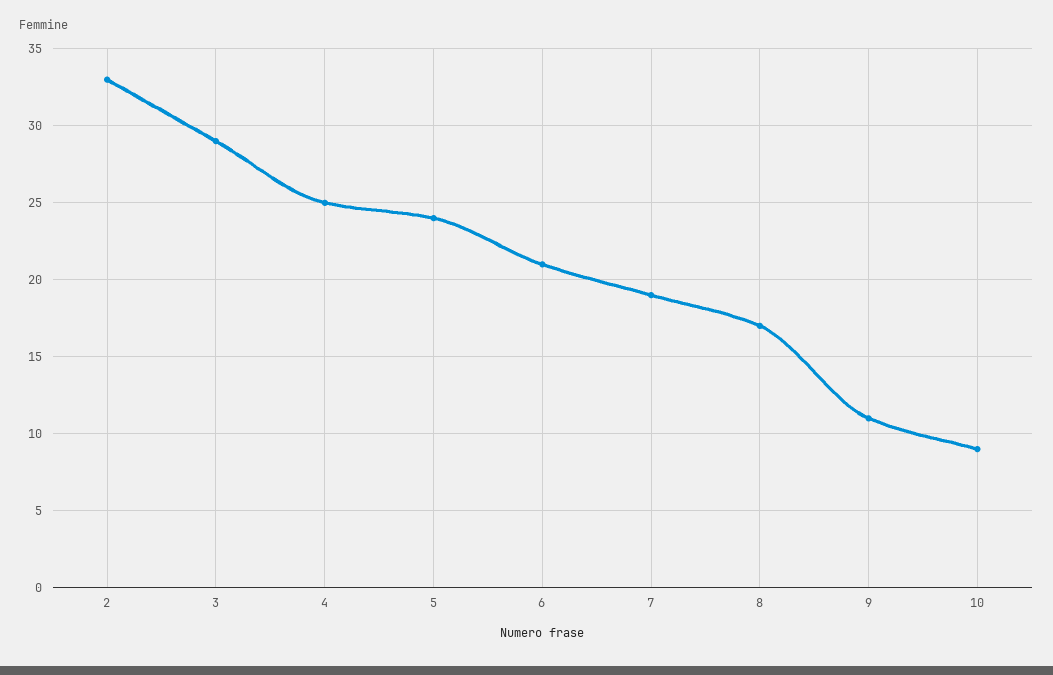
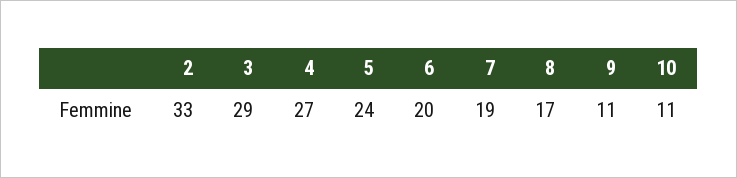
  {
    "2": 33,
    "3": 29,
-   "4": 25,
+   "4": 27,
    "5": 24,
-   "6": 21,
+   "6": 20,
    "7": 19,
    "8": 17,
    "9": 11,
-   "10": 9
+   "10": 11
  }

